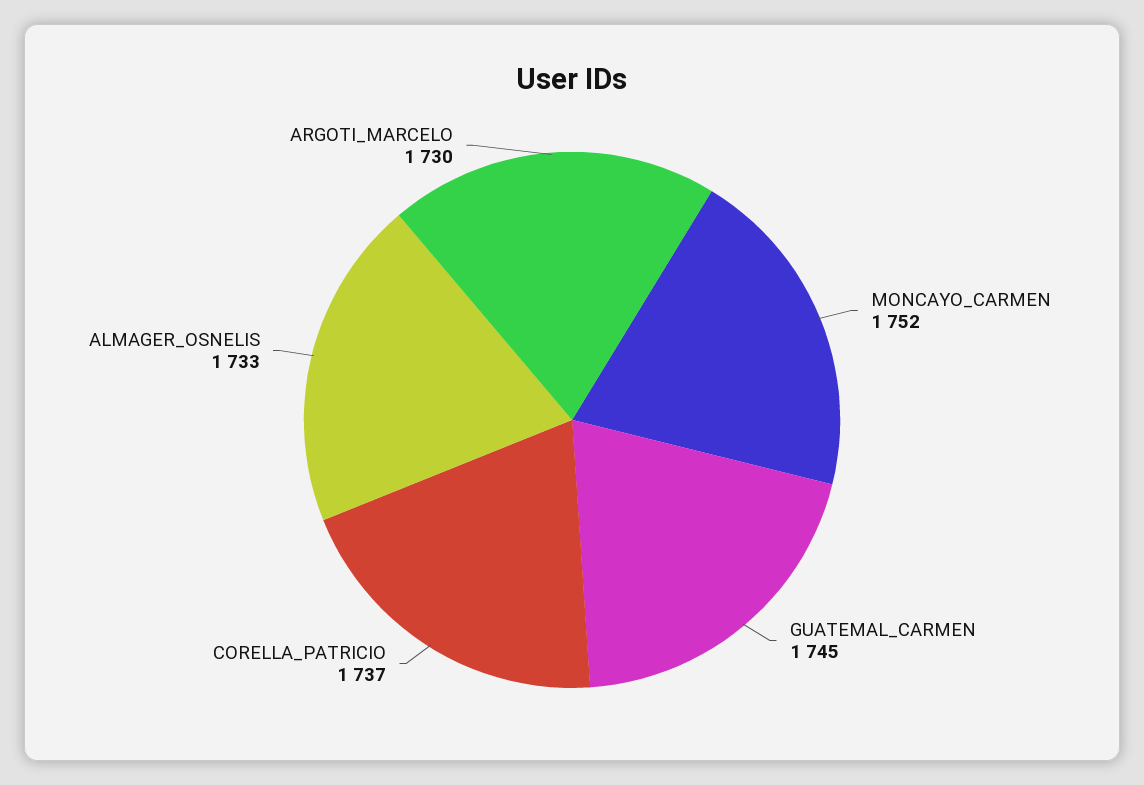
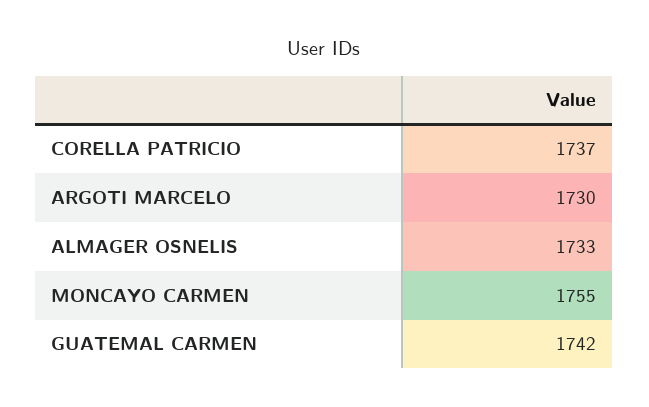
  {
-   "MONCAYO_CARMEN": 1752,
+   "MONCAYO_CARMEN": 1755,
-   "GUATEMAL_CARMEN": 1745,
+   "GUATEMAL_CARMEN": 1742,
    "CORELLA_PATRICIO": 1737,
    "ALMAGER_OSNELIS": 1733,
    "ARGOTI_MARCELO": 1730
  }

